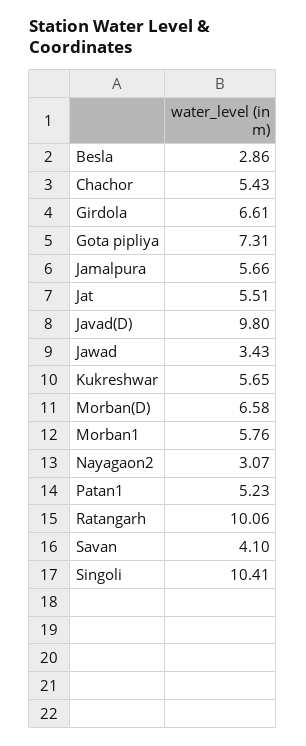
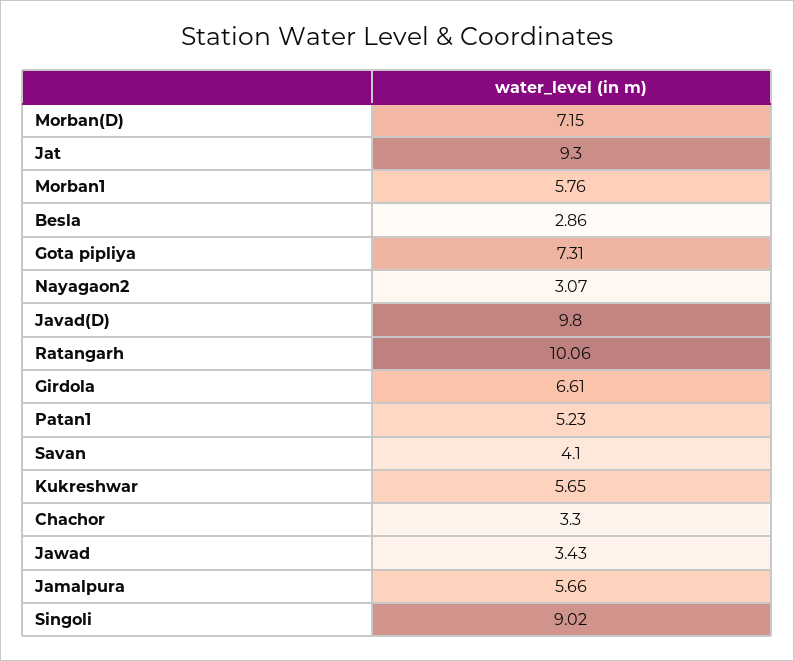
  {
    "Besla": 2.86,
-   "Chachor": 5.43,
+   "Chachor": 3.3,
    "Girdola": 6.61,
    "Gota pipliya": 7.31,
    "Jamalpura": 5.66,
-   "Jat": 5.51,
+   "Jat": 9.3,
    "Javad(D)": 9.8,
    "Jawad": 3.43,
    "Kukreshwar": 5.65,
-   "Morban(D)": 6.58,
+   "Morban(D)": 7.15,
    "Morban1": 5.76,
    "Nayagaon2": 3.07,
    "Patan1": 5.23,
    "Ratangarh": 10.06,
    "Savan": 4.1,
-   "Singoli": 10.41
+   "Singoli": 9.02
  }

